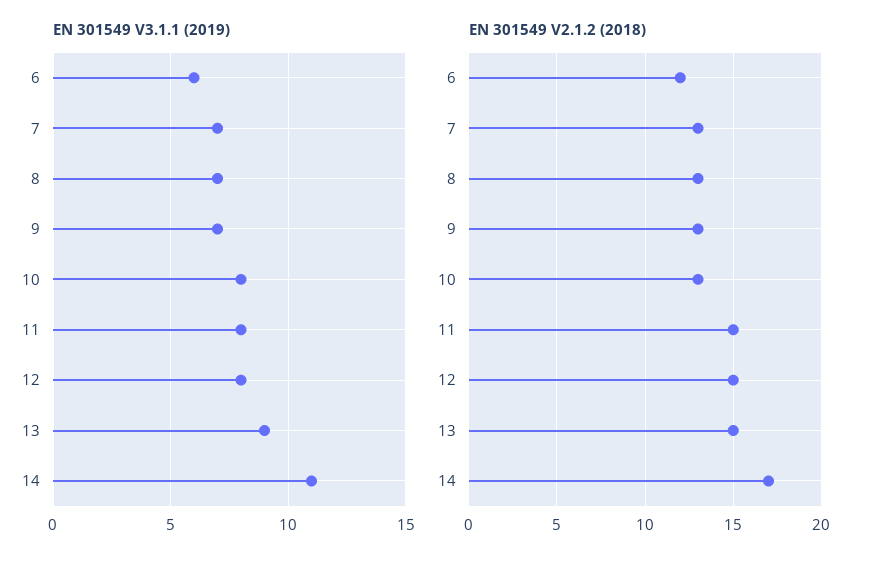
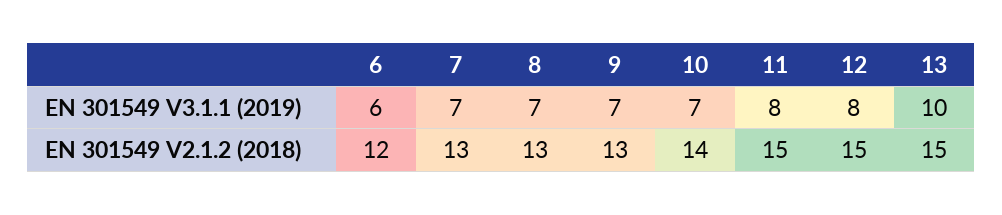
  {
    "EN 301549 V3.1.1 (2019)": {
      "6": 6,
      "7": 7,
      "8": 7,
      "9": 7,
-     "10": 8,
+     "10": 7,
      "11": 8,
      "12": 8,
-     "13": 9,
+     "13": 10
-     "14": 11
    },
    "EN 301549 V2.1.2 (2018)": {
      "6": 12,
      "7": 13,
      "8": 13,
      "9": 13,
-     "10": 13,
+     "10": 14,
      "11": 15,
      "12": 15,
-     "13": 15,
+     "13": 15
-     "14": 17
    }
  }

